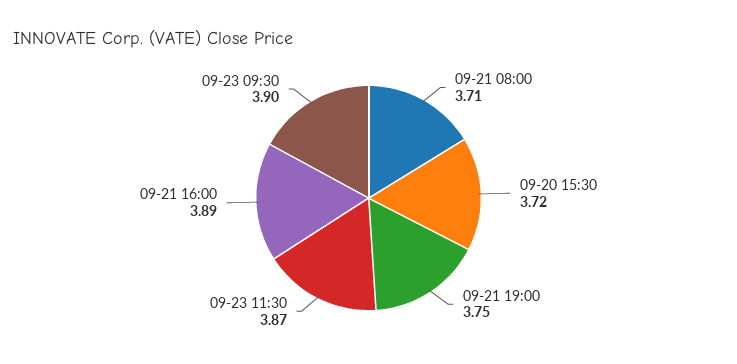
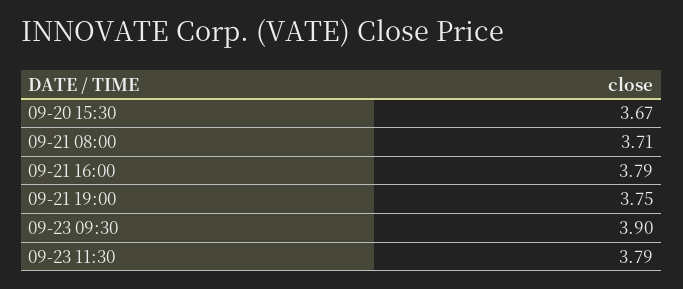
  {
    "09-21 08:00": 3.71,
-   "09-20 15:30": 3.72,
+   "09-20 15:30": 3.67,
    "09-21 19:00": 3.75,
-   "09-23 11:30": 3.87,
+   "09-23 11:30": 3.79,
-   "09-21 16:00": 3.89,
+   "09-21 16:00": 3.79,
    "09-23 09:30": 3.9
  }

